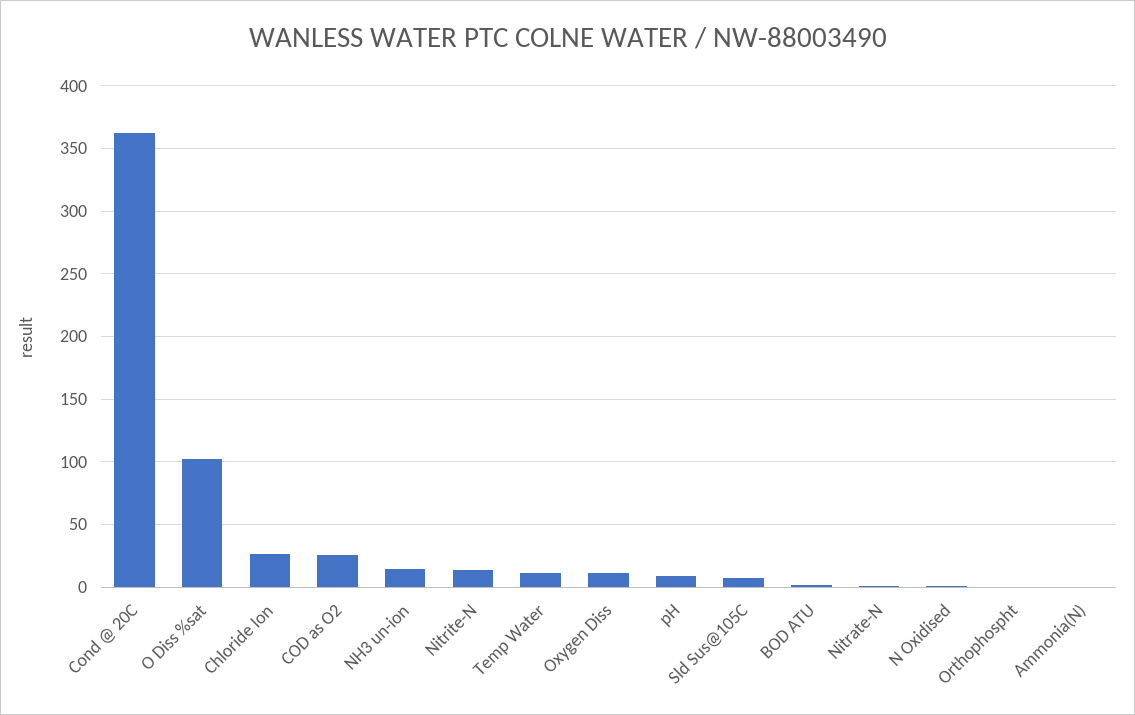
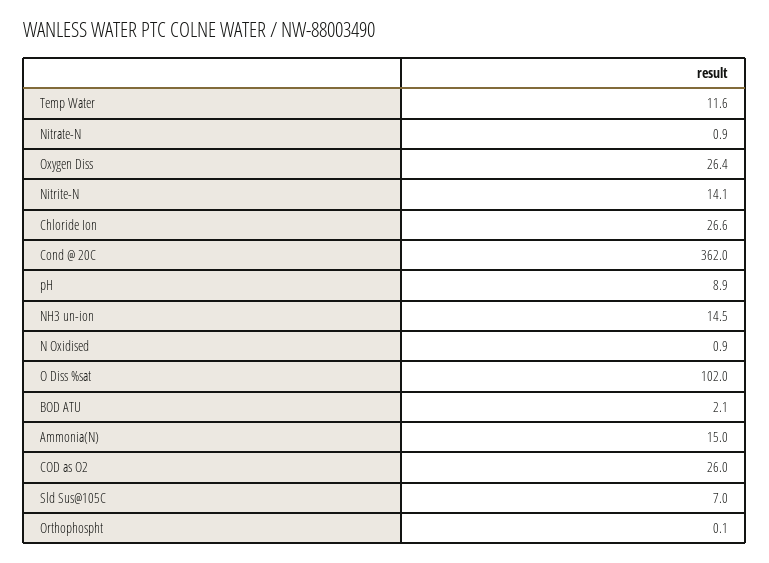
  {
    "Cond @ 20C": 362,
    "O Diss %sat": 102,
    "Chloride Ion": 26.6,
    "COD as O2": 26,
    "NH3 un-ion": 14.5,
    "Nitrite-N": 14.1,
    "Temp Water": 11.6,
-   "Oxygen Diss": 10,
+   "Oxygen Diss": 26.4,
    "pH": 8.9,
    "Sld Sus@105C": 7,
    "BOD ATU": 2.1,
    "Nitrate-N": 0.9,
    "N Oxidised": 0.9,
    "Orthophospht": 0.1,
-   "Ammonia(N)": 0
+   "Ammonia(N)": 15
  }

